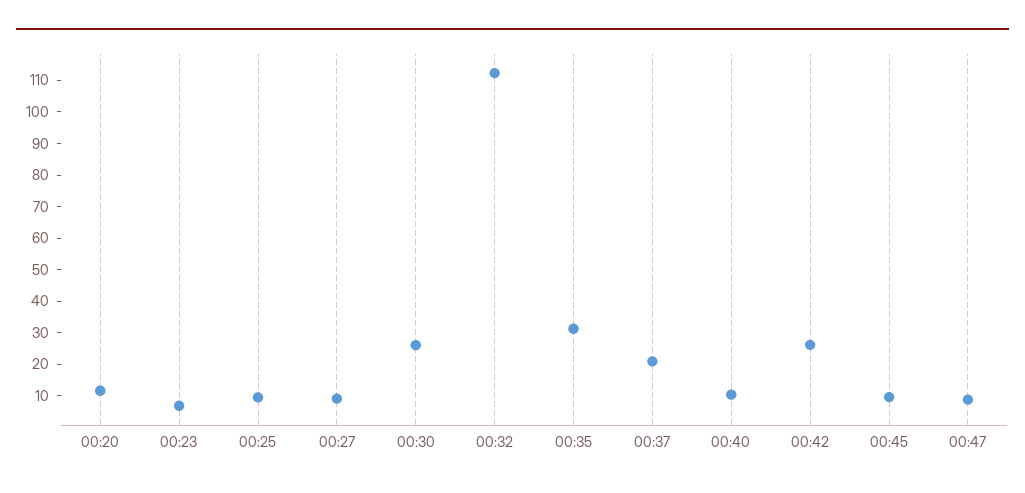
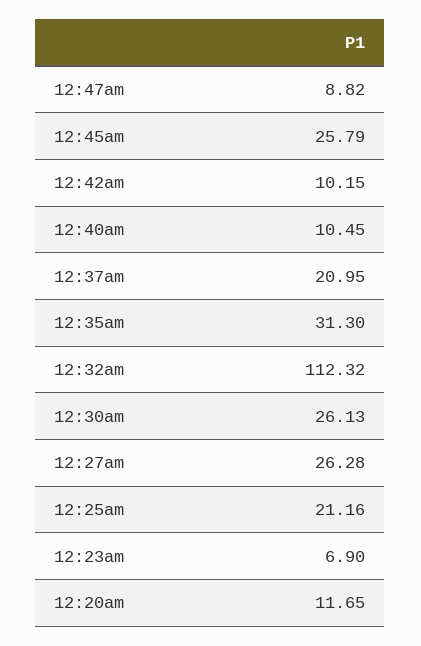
  {
    "00:20": 11.65,
    "00:23": 6.9,
-   "00:25": 10,
+   "00:25": 21.16,
-   "00:27": 10,
+   "00:27": 26.28,
    "00:30": 26.13,
    "00:32": 112.32,
    "00:35": 31.3,
    "00:37": 20.95,
    "00:40": 10.45,
-   "00:42": 25,
+   "00:42": 10.15,
-   "00:45": 10,
+   "00:45": 25.79,
    "00:47": 8.82
  }

